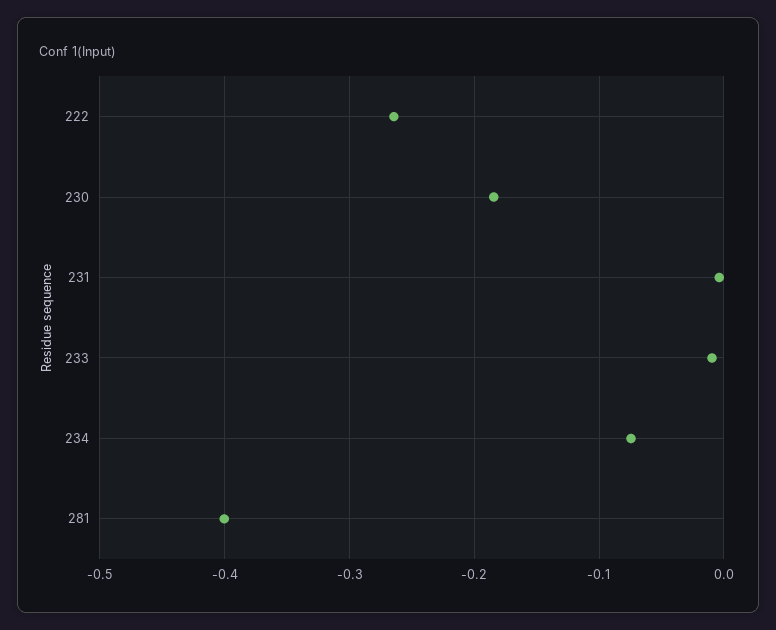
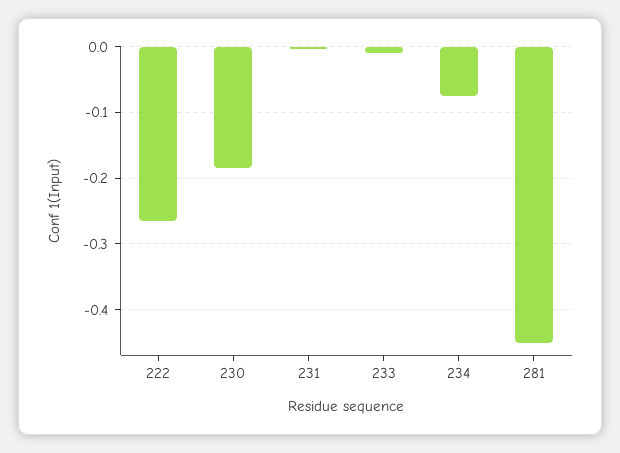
  {
    "222": -0.26,
    "230": -0.18,
    "231": 0,
    "233": -0.01,
    "234": -0.07,
-   "281": -0.4
+   "281": -0.45
  }

